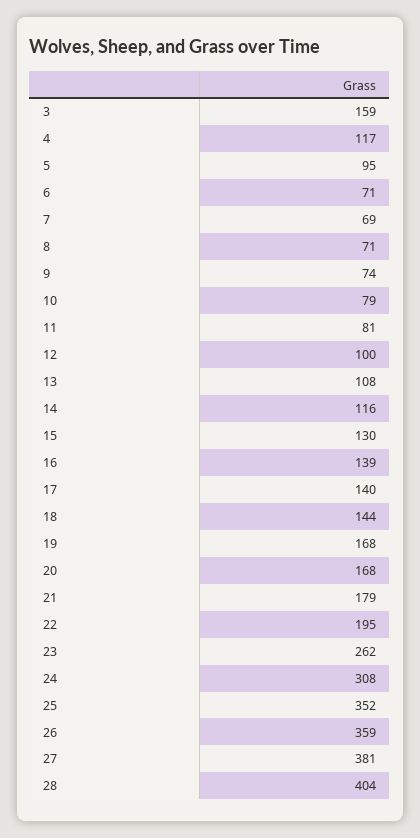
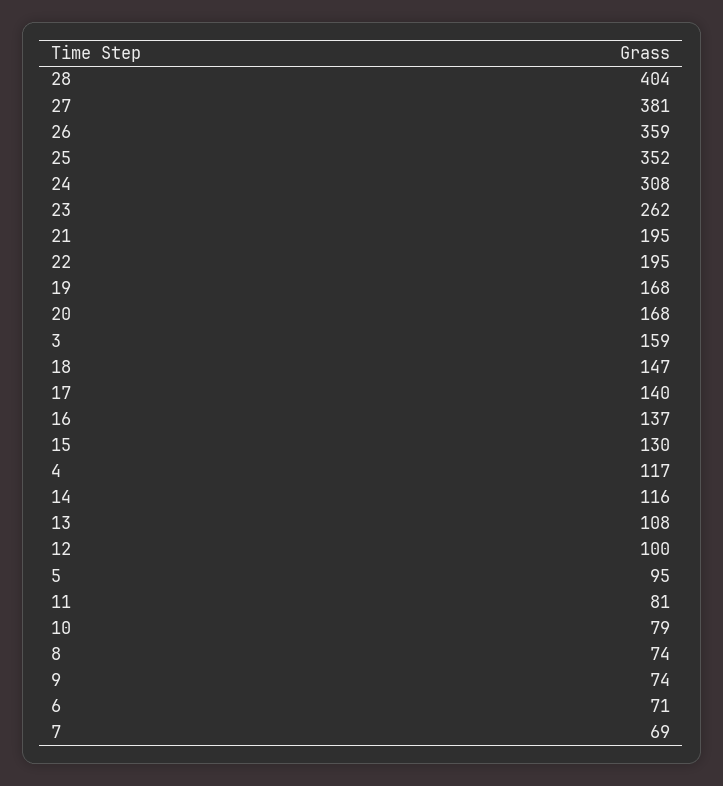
  {
    "3": 159,
    "4": 117,
    "5": 95,
    "6": 71,
    "7": 69,
-   "8": 71,
+   "8": 74,
    "9": 74,
    "10": 79,
    "11": 81,
    "12": 100,
    "13": 108,
    "14": 116,
    "15": 130,
-   "16": 139,
+   "16": 137,
    "17": 140,
-   "18": 144,
+   "18": 147,
    "19": 168,
    "20": 168,
-   "21": 179,
+   "21": 195,
    "22": 195,
    "23": 262,
    "24": 308,
    "25": 352,
    "26": 359,
    "27": 381,
    "28": 404
  }

